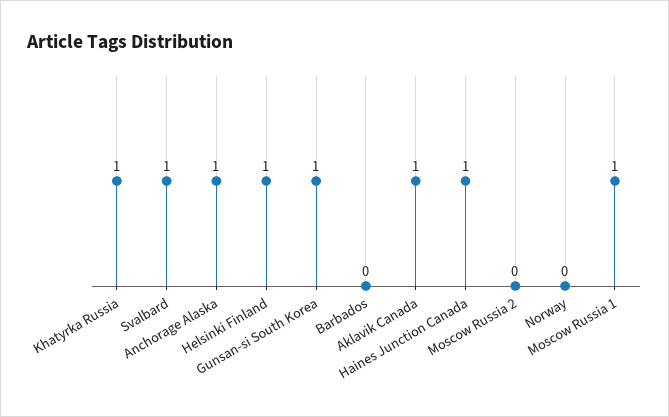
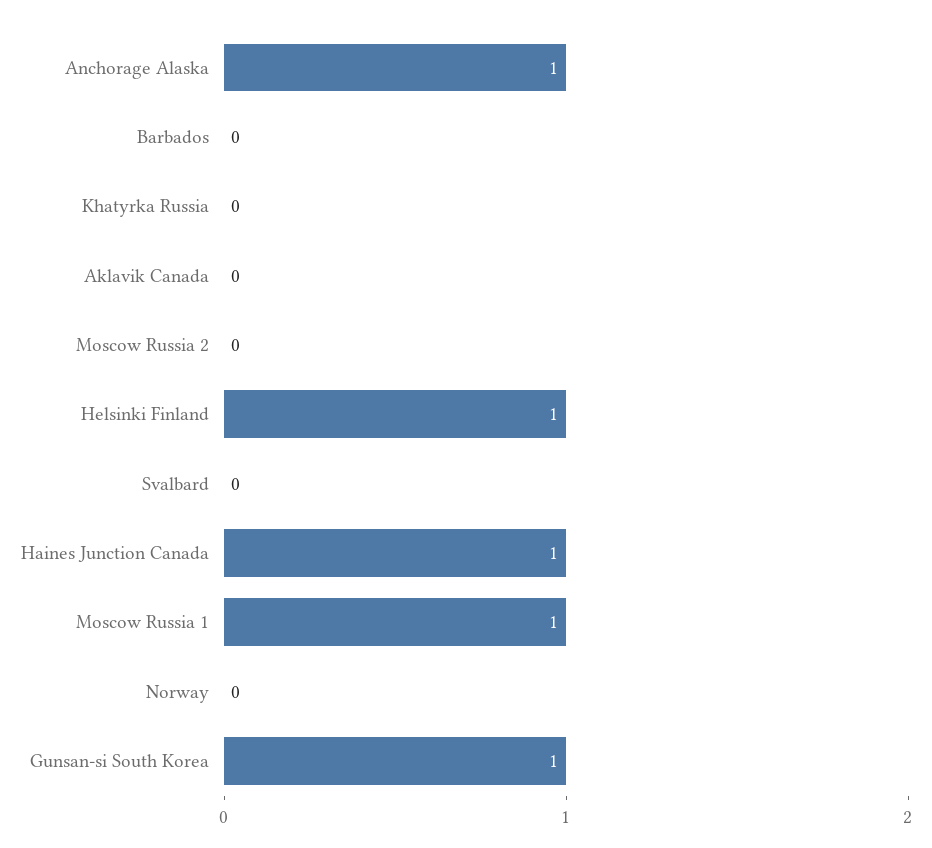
  {
-   "Khatyrka Russia": 1,
+   "Khatyrka Russia": 0,
-   "Svalbard": 1,
+   "Svalbard": 0,
    "Anchorage Alaska": 1,
    "Helsinki Finland": 1,
    "Gunsan-si South Korea": 1,
    "Barbados": 0,
-   "Aklavik Canada": 1,
+   "Aklavik Canada": 0,
    "Haines Junction Canada": 1,
    "Moscow Russia 2": 0,
    "Norway": 0,
    "Moscow Russia 1": 1
  }

